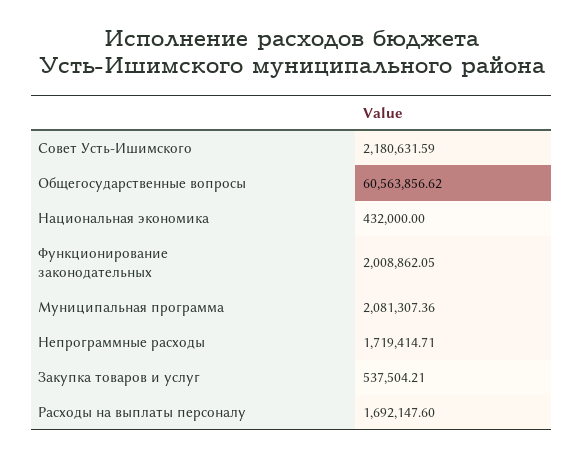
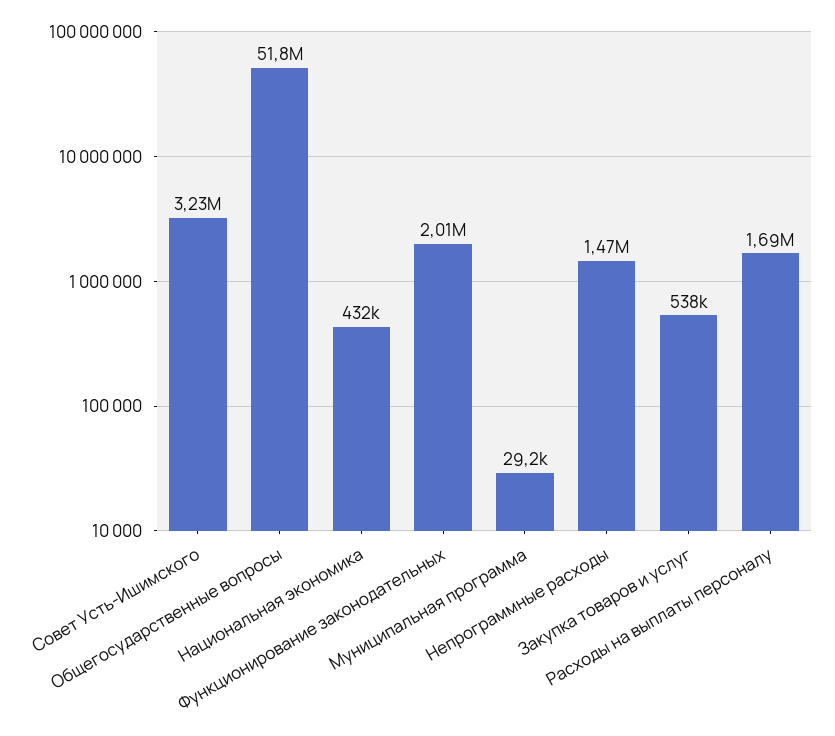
  {
-   "Совет Усть-Ишимского": 2180631.59,
+   "Совет Усть-Ишимского": 3230000,
-   "Общегосударственные вопросы": 60563856.62,
+   "Общегосударственные вопросы": 51800000,
    "Национальная экономика": 432000,
    "Функционирование законодательных": 2008862.05,
-   "Муниципальная программа": 2081307.36,
+   "Муниципальная программа": 29200,
-   "Непрограммные расходы": 1719414.71,
+   "Непрограммные расходы": 1470000,
    "Закупка товаров и услуг": 537504.21,
    "Расходы на выплаты персоналу": 1692147.6
  }

